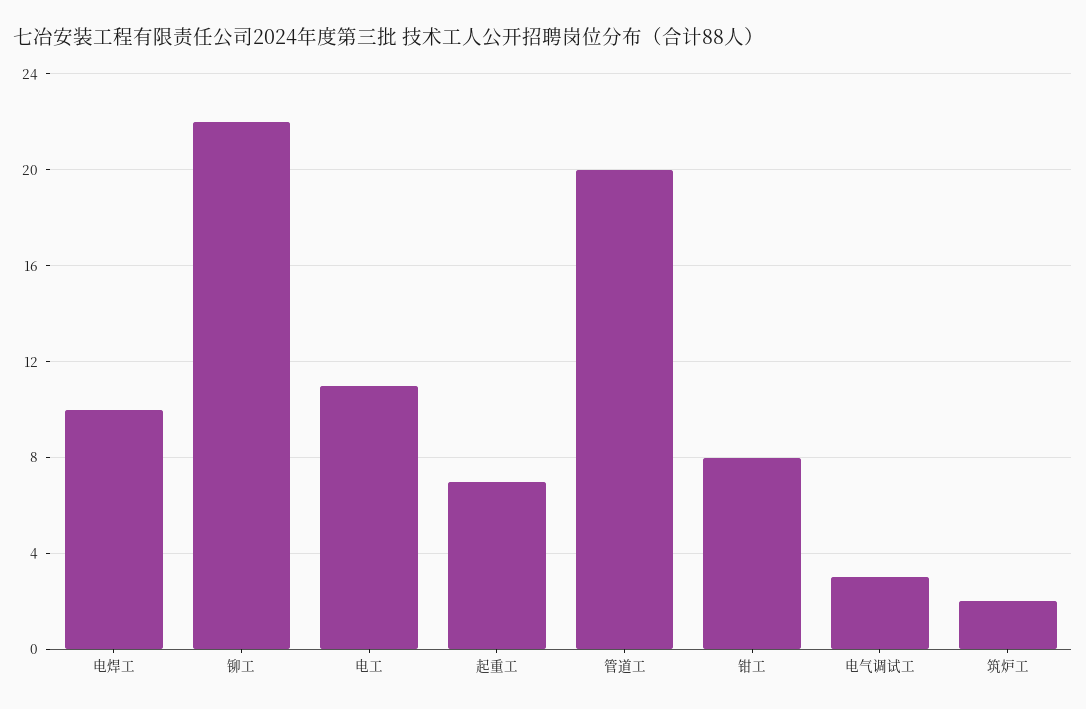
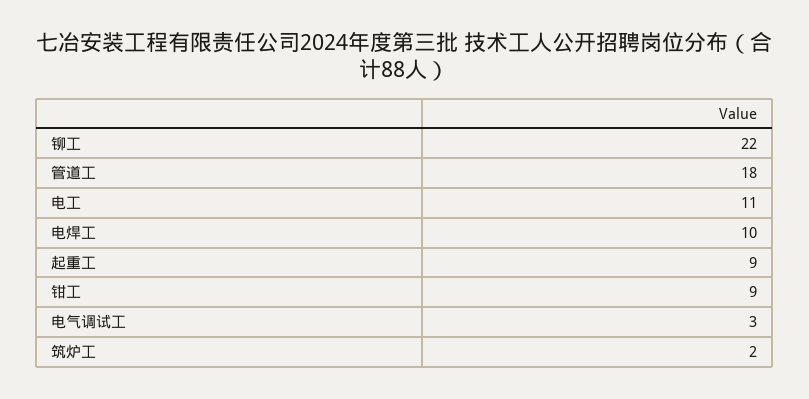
  {
    "电焊工": 10,
    "铆工": 22,
    "电工": 11,
-   "起重工": 7,
+   "起重工": 9,
-   "管道工": 20,
+   "管道工": 18,
-   "钳工": 8,
+   "钳工": 9,
    "电气调试工": 3,
    "筑炉工": 2
  }

